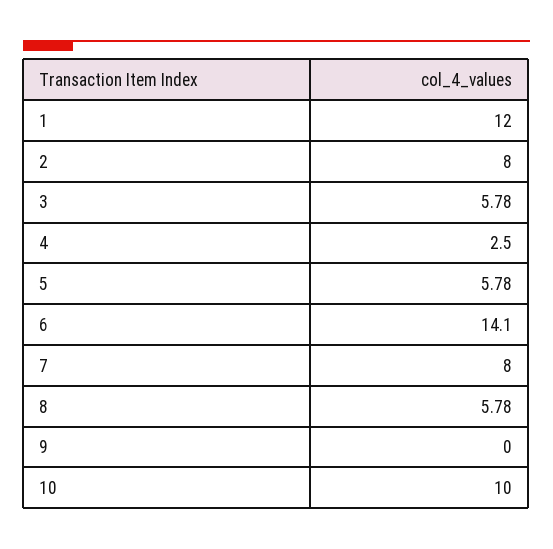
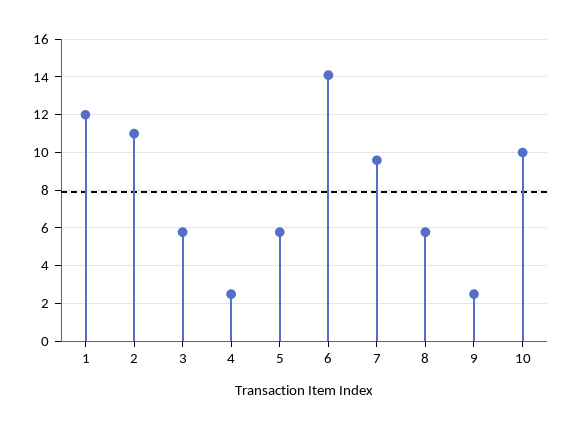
  {
    "1": 12,
-   "2": 8,
+   "2": 11,
    "3": 5.78,
    "4": 2.5,
    "5": 5.78,
    "6": 14.1,
-   "7": 8,
+   "7": 9.5,
    "8": 5.78,
-   "9": 0,
+   "9": 2.5,
    "10": 10
  }

